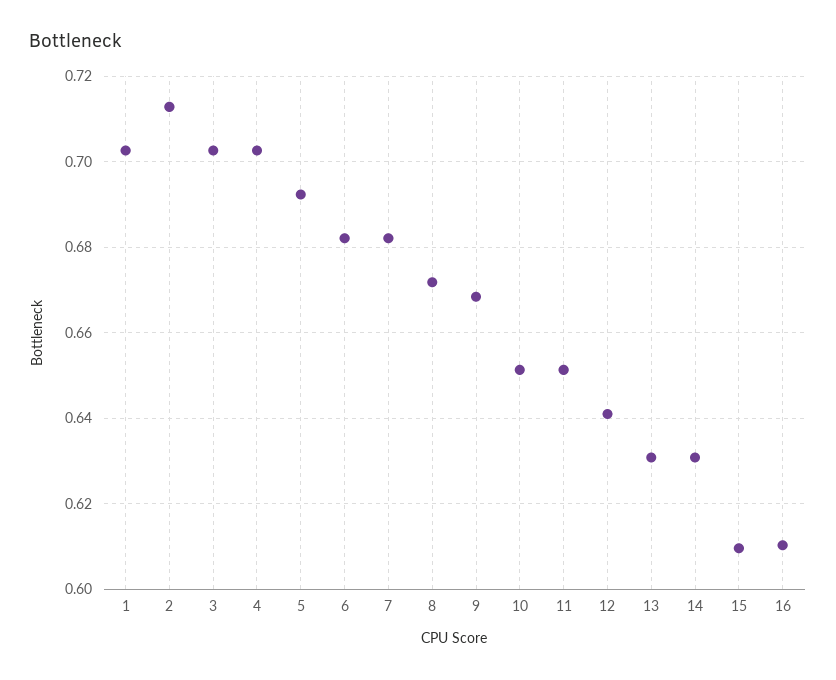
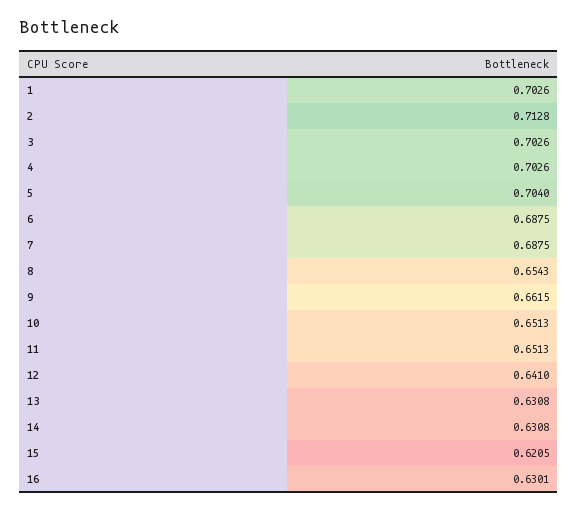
  {
    "1": 0.7026,
    "2": 0.7128,
    "3": 0.7026,
    "4": 0.7026,
-   "5": 0.692,
+   "5": 0.704,
-   "6": 0.682,
+   "6": 0.6875,
-   "7": 0.682,
+   "7": 0.6875,
-   "8": 0.672,
+   "8": 0.6543,
-   "9": 0.668,
+   "9": 0.6615,
    "10": 0.6513,
    "11": 0.6513,
    "12": 0.641,
    "13": 0.6308,
    "14": 0.6308,
-   "15": 0.61,
+   "15": 0.6205,
-   "16": 0.61
+   "16": 0.6301
  }

